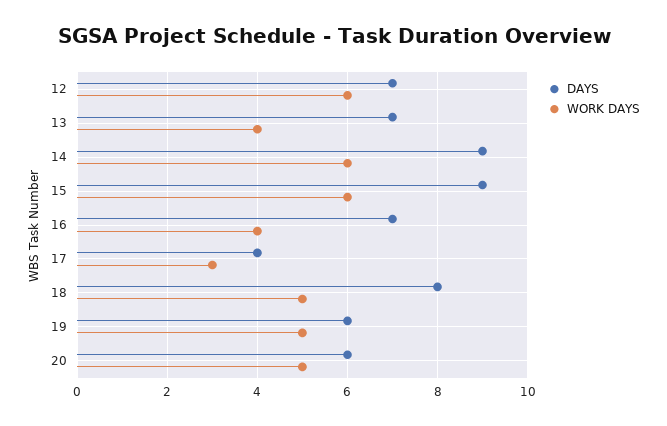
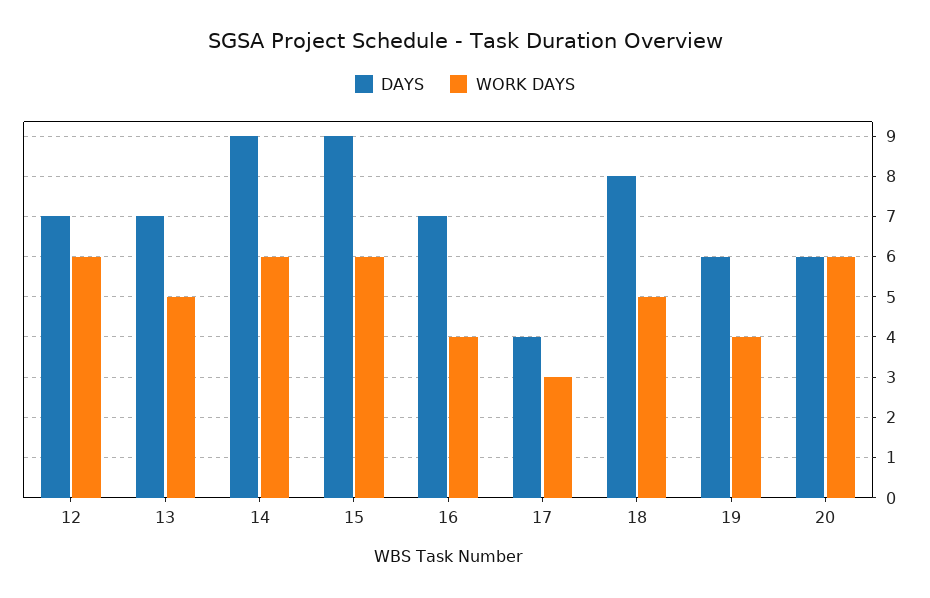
  {
    "DAYS": {
      "12": 7,
      "13": 7,
      "14": 9,
      "15": 9,
      "16": 7,
      "17": 4,
      "18": 8,
      "19": 6,
      "20": 6
    },
    "WORK DAYS": {
      "12": 6,
-     "13": 4,
+     "13": 5,
      "14": 6,
      "15": 6,
      "16": 4,
      "17": 3,
      "18": 5,
-     "19": 5,
+     "19": 4,
-     "20": 5
+     "20": 6
    }
  }

